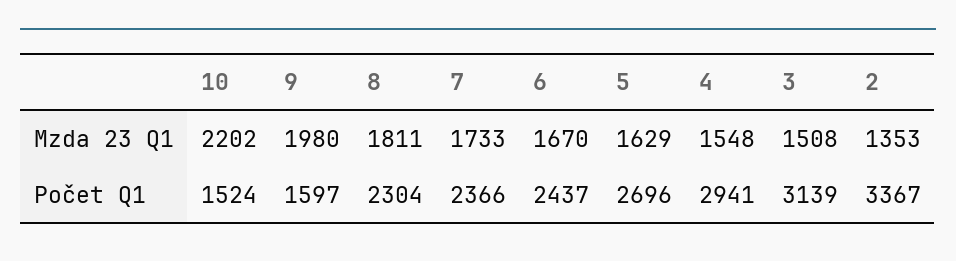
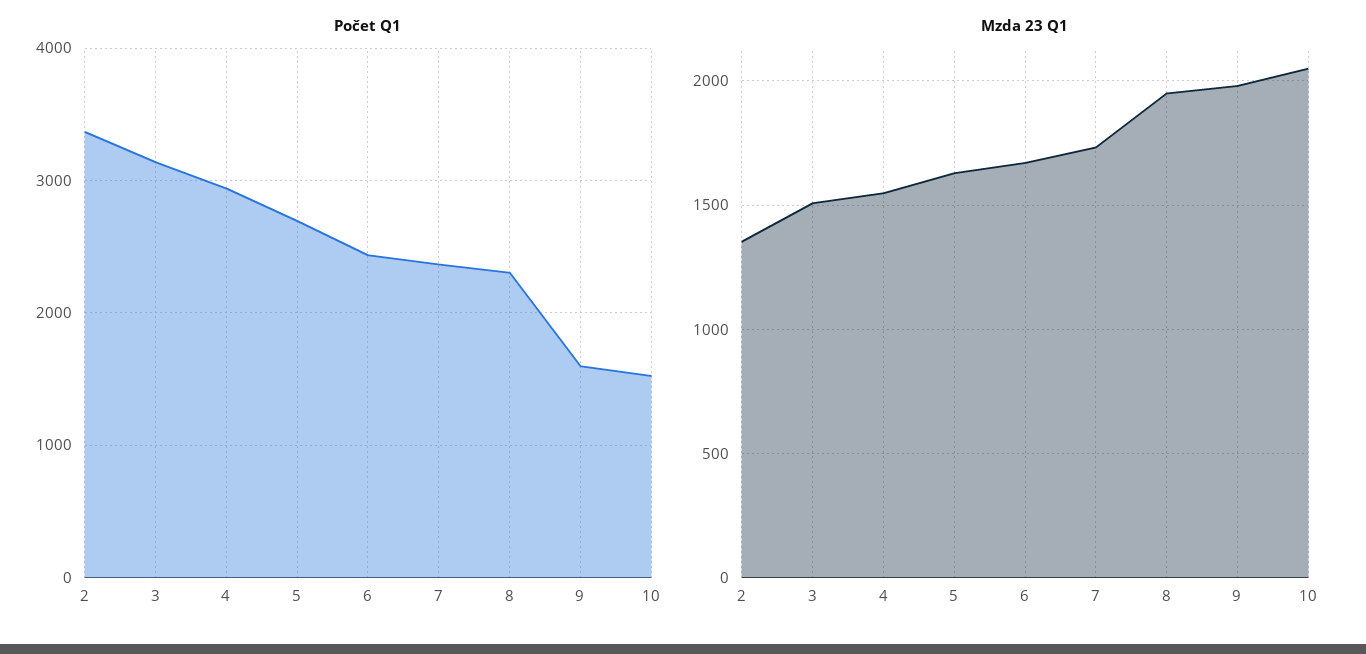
  {
    "Mzda 23 Q1": {
-     "10": 2202,
+     "10": 2050,
      "9": 1980,
-     "8": 1811,
+     "8": 1950,
      "7": 1733,
      "6": 1670,
      "5": 1629,
      "4": 1548,
      "3": 1508,
      "2": 1353
    },
    "Počet Q1": {
      "10": 1524,
      "9": 1597,
      "8": 2304,
      "7": 2366,
      "6": 2437,
      "5": 2696,
      "4": 2941,
      "3": 3139,
      "2": 3367
    }
  }

